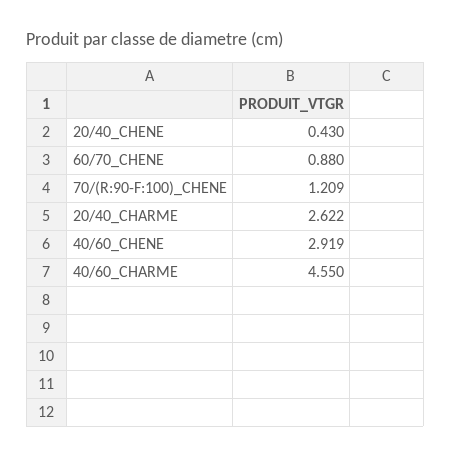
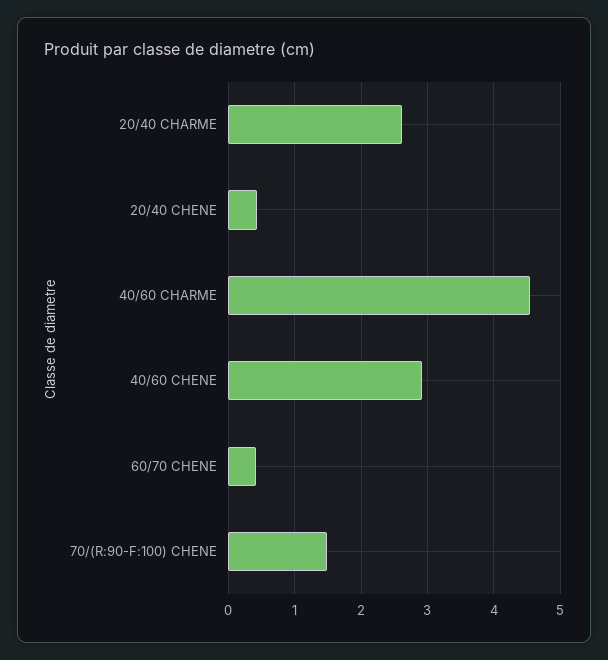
  {
    "20/40_CHENE": 0.43,
-   "60/70_CHENE": 0.88,
+   "60/70_CHENE": 0.4,
-   "70/(R:90-F:100)_CHENE": 1.209,
+   "70/(R:90-F:100)_CHENE": 1.5,
    "20/40_CHARME": 2.622,
    "40/60_CHENE": 2.919,
    "40/60_CHARME": 4.55
  }

